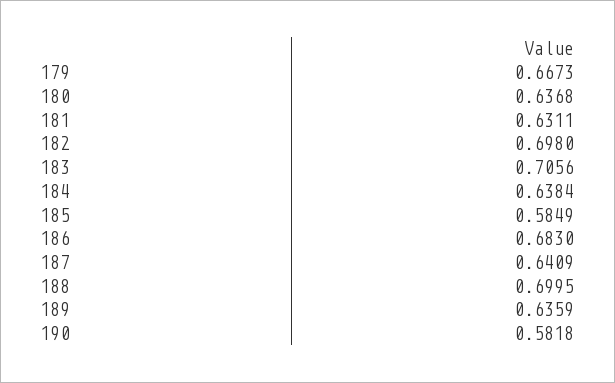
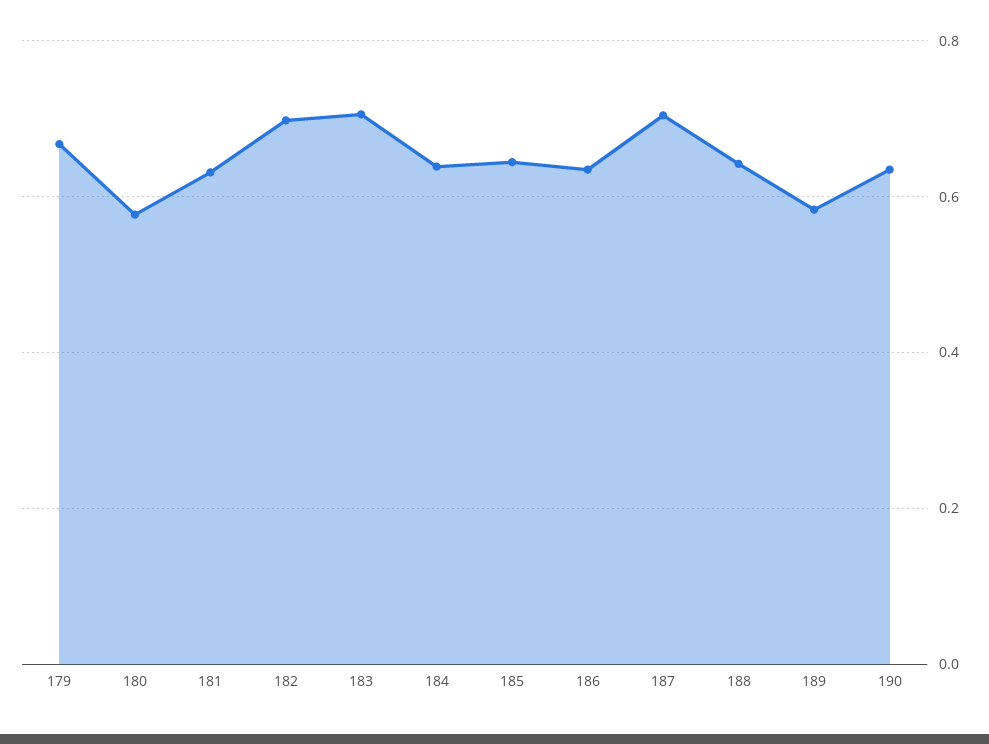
  {
    "179": 0.6673,
-   "180": 0.6368,
+   "180": 0.58,
    "181": 0.6311,
    "182": 0.698,
    "183": 0.7056,
    "184": 0.6384,
-   "185": 0.5849,
+   "185": 0.64,
-   "186": 0.683,
+   "186": 0.64,
-   "187": 0.6409,
+   "187": 0.7,
-   "188": 0.6995,
+   "188": 0.64,
-   "189": 0.6359,
+   "189": 0.58,
-   "190": 0.5818
+   "190": 0.64
  }

